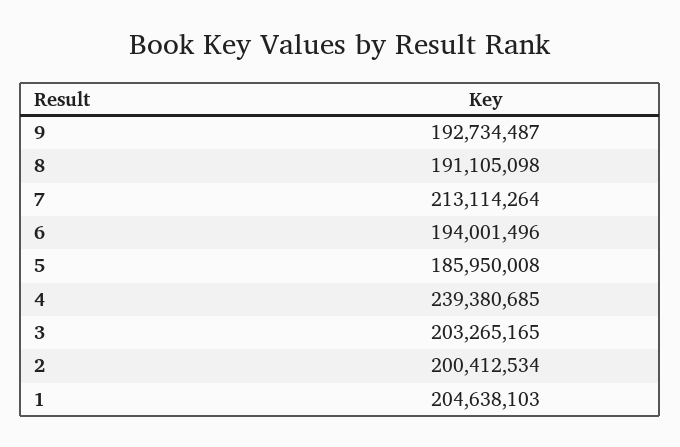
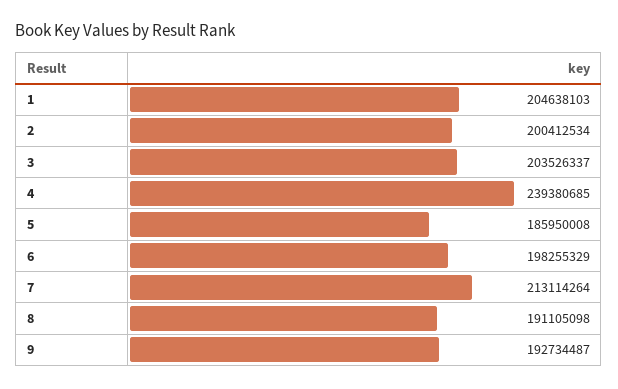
  {
    "9": 192734487,
    "8": 191105098,
    "7": 213114264,
-   "6": 194001496,
+   "6": 198255329,
    "5": 185950008,
    "4": 239380685,
-   "3": 203265165,
+   "3": 203526337,
    "2": 200412534,
    "1": 204638103
  }

